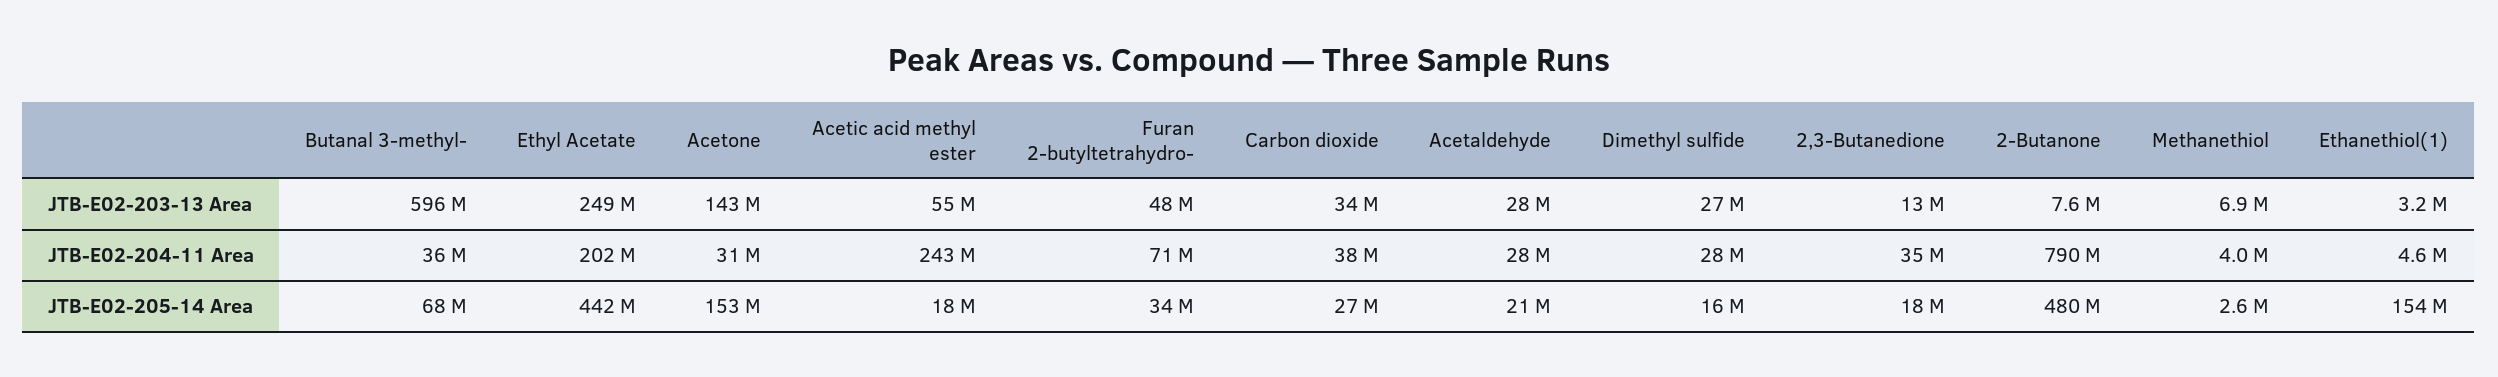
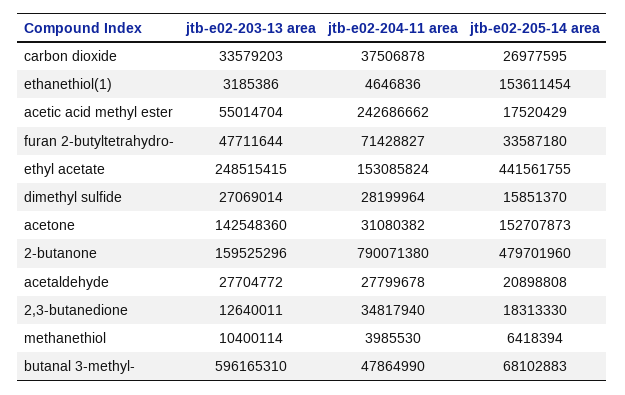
  {
    "Butanal 3-methyl-": {
      "JTB-E02-203-13 Area": 596165310,
-     "JTB-E02-204-11 Area": 36000000,
+     "JTB-E02-204-11 Area": 47864990,
      "JTB-E02-205-14 Area": 68102883
    },
    "Ethyl Acetate": {
      "JTB-E02-203-13 Area": 248515415,
-     "JTB-E02-204-11 Area": 202000000,
+     "JTB-E02-204-11 Area": 153085824,
      "JTB-E02-205-14 Area": 441561755
    },
    "Acetone": {
      "JTB-E02-203-13 Area": 142548360,
      "JTB-E02-204-11 Area": 31080382,
      "JTB-E02-205-14 Area": 152707873
    },
    "Acetic acid methyl ester": {
      "JTB-E02-203-13 Area": 55014704,
      "JTB-E02-204-11 Area": 242686662,
      "JTB-E02-205-14 Area": 17520429
    },
    "Furan 2-butyltetrahydro-": {
      "JTB-E02-203-13 Area": 47711644,
      "JTB-E02-204-11 Area": 71428827,
      "JTB-E02-205-14 Area": 33587180
    },
    "Carbon dioxide": {
      "JTB-E02-203-13 Area": 33579203,
      "JTB-E02-204-11 Area": 37506878,
      "JTB-E02-205-14 Area": 26977595
    },
    "Acetaldehyde": {
      "JTB-E02-203-13 Area": 27704772,
      "JTB-E02-204-11 Area": 27799678,
      "JTB-E02-205-14 Area": 20898808
    },
    "Dimethyl sulfide": {
      "JTB-E02-203-13 Area": 27069014,
      "JTB-E02-204-11 Area": 28199964,
      "JTB-E02-205-14 Area": 15851370
    },
    "2,3-Butanedione": {
      "JTB-E02-203-13 Area": 12640011,
      "JTB-E02-204-11 Area": 34817940,
      "JTB-E02-205-14 Area": 18313330
    },
    "2-Butanone": {
-     "JTB-E02-203-13 Area": 7600000,
+     "JTB-E02-203-13 Area": 159525296,
      "JTB-E02-204-11 Area": 790071380,
      "JTB-E02-205-14 Area": 479701960
    },
    "Methanethiol": {
-     "JTB-E02-203-13 Area": 6900000,
+     "JTB-E02-203-13 Area": 10400114,
      "JTB-E02-204-11 Area": 3985530,
-     "JTB-E02-205-14 Area": 2600000
+     "JTB-E02-205-14 Area": 6418394
    },
    "Ethanethiol(1)": {
      "JTB-E02-203-13 Area": 3185386,
      "JTB-E02-204-11 Area": 4646836,
      "JTB-E02-205-14 Area": 153611454
    }
  }

